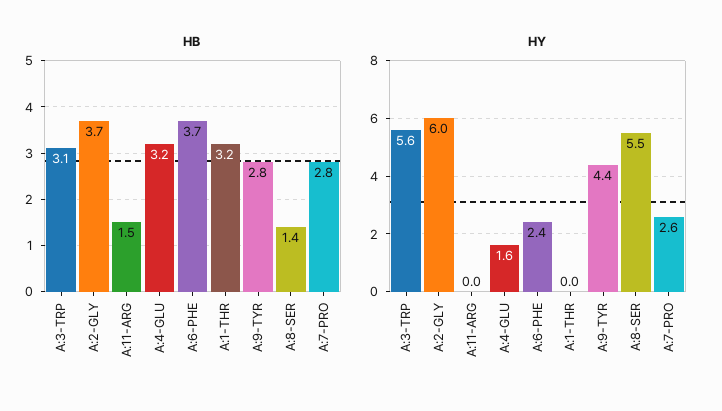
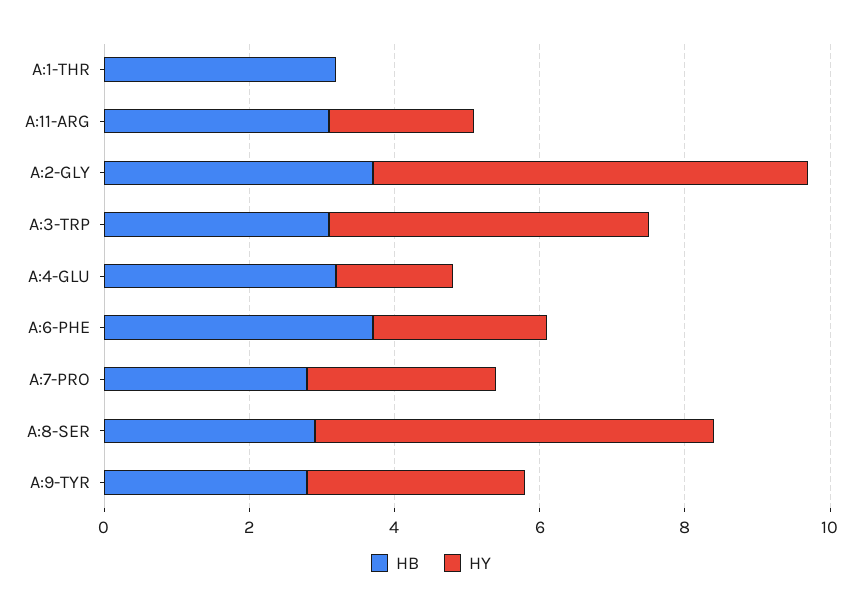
  {
    "HB": {
      "A:3-TRP": 3.1,
      "A:2-GLY": 3.7,
-     "A:11-ARG": 1.5,
+     "A:11-ARG": 3,
      "A:4-GLU": 3.2,
      "A:6-PHE": 3.7,
      "A:1-THR": 3.2,
      "A:9-TYR": 2.8,
-     "A:8-SER": 1.4,
+     "A:8-SER": 3,
      "A:7-PRO": 2.8
    },
    "HY": {
-     "A:3-TRP": 5.6,
+     "A:3-TRP": 4.5,
      "A:2-GLY": 6,
-     "A:11-ARG": 0,
+     "A:11-ARG": 2,
      "A:4-GLU": 1.6,
      "A:6-PHE": 2.4,
      "A:1-THR": 0,
-     "A:9-TYR": 4.4,
+     "A:9-TYR": 3,
      "A:8-SER": 5.5,
      "A:7-PRO": 2.6
    }
  }

